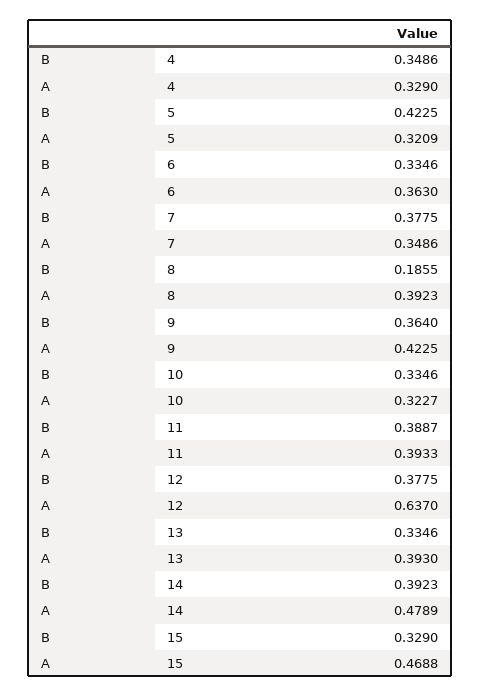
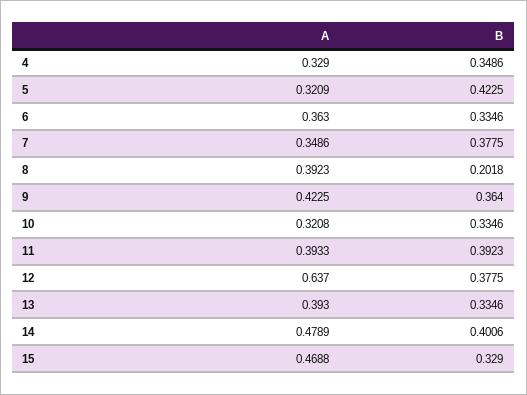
  {
    "B": {
      "4": 0.3486,
      "5": 0.4225,
      "6": 0.3346,
      "7": 0.3775,
-     "8": 0.1855,
+     "8": 0.2018,
      "9": 0.364,
      "10": 0.3346,
-     "11": 0.3887,
+     "11": 0.3923,
      "12": 0.3775,
      "13": 0.3346,
-     "14": 0.3923,
+     "14": 0.4006,
      "15": 0.329
    },
    "A": {
      "4": 0.329,
      "5": 0.3209,
      "6": 0.363,
      "7": 0.3486,
      "8": 0.3923,
      "9": 0.4225,
-     "10": 0.3227,
+     "10": 0.3208,
      "11": 0.3933,
      "12": 0.637,
      "13": 0.393,
      "14": 0.4789,
      "15": 0.4688
    }
  }

